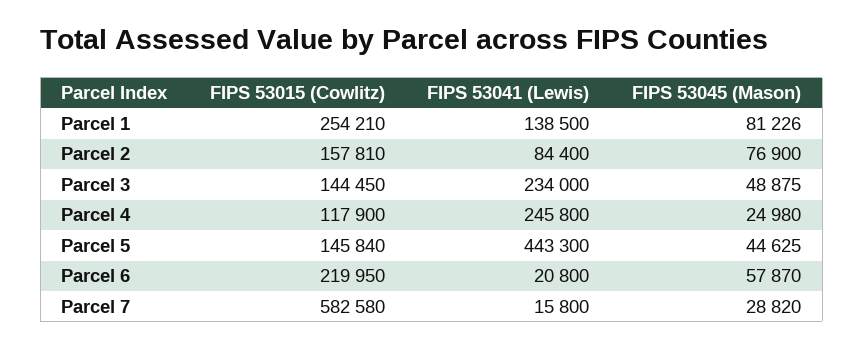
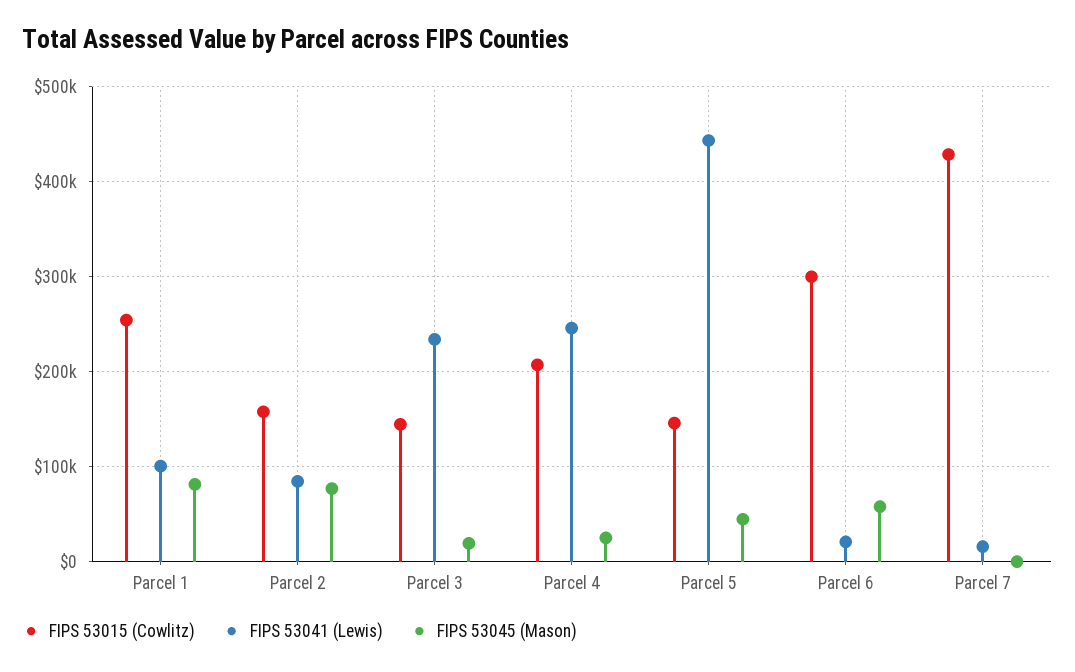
  {
    "FIPS 53015 (Cowlitz)": {
      "Parcel 1": 254210,
      "Parcel 2": 157810,
      "Parcel 3": 144450,
-     "Parcel 4": 117900,
+     "Parcel 4": 210000,
      "Parcel 5": 145840,
-     "Parcel 6": 219950,
+     "Parcel 6": 300000,
-     "Parcel 7": 582580
+     "Parcel 7": 430000
    },
    "FIPS 53041 (Lewis)": {
-     "Parcel 1": 138500,
+     "Parcel 1": 100000,
      "Parcel 2": 84400,
      "Parcel 3": 234000,
      "Parcel 4": 245800,
      "Parcel 5": 443300,
      "Parcel 6": 20800,
      "Parcel 7": 15800
    },
    "FIPS 53045 (Mason)": {
      "Parcel 1": 81226,
      "Parcel 2": 76900,
-     "Parcel 3": 48875,
+     "Parcel 3": 20000,
      "Parcel 4": 24980,
      "Parcel 5": 44625,
      "Parcel 6": 57870,
-     "Parcel 7": 28820
+     "Parcel 7": 0
    }
  }

